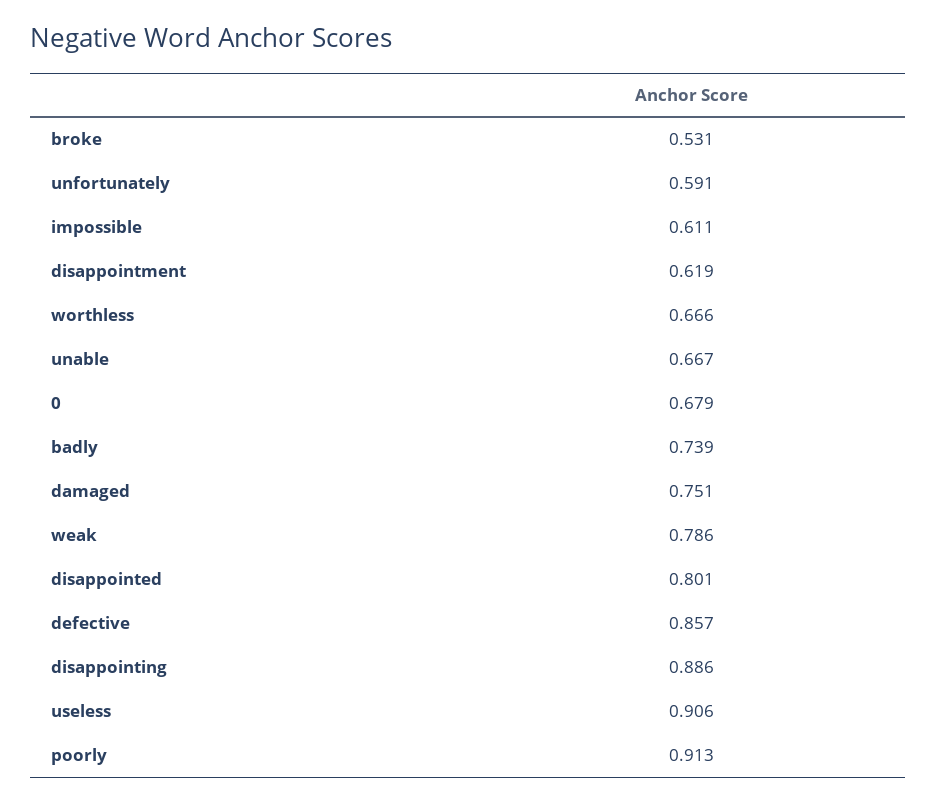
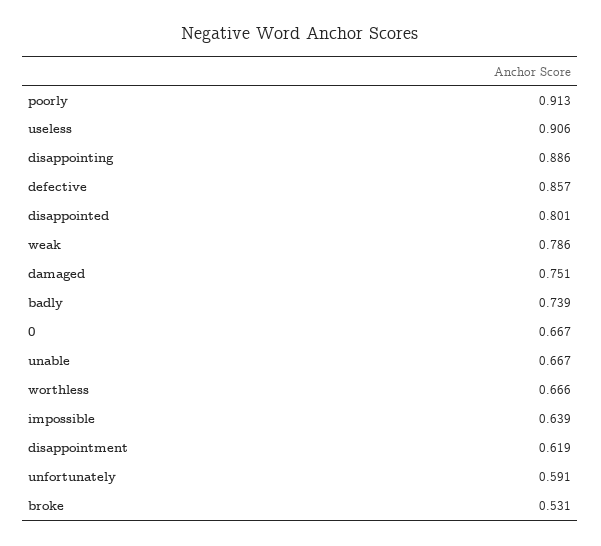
  {
    "broke": 0.531,
    "unfortunately": 0.591,
-   "impossible": 0.611,
+   "impossible": 0.639,
    "disappointment": 0.619,
    "worthless": 0.666,
    "unable": 0.667,
-   "0": 0.679,
+   "0": 0.667,
    "badly": 0.739,
    "damaged": 0.751,
    "weak": 0.786,
    "disappointed": 0.801,
    "defective": 0.857,
    "disappointing": 0.886,
    "useless": 0.906,
    "poorly": 0.913
  }

